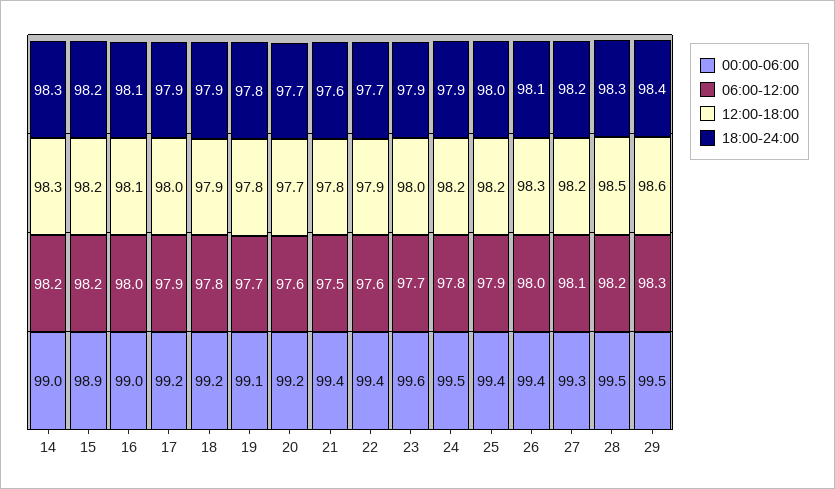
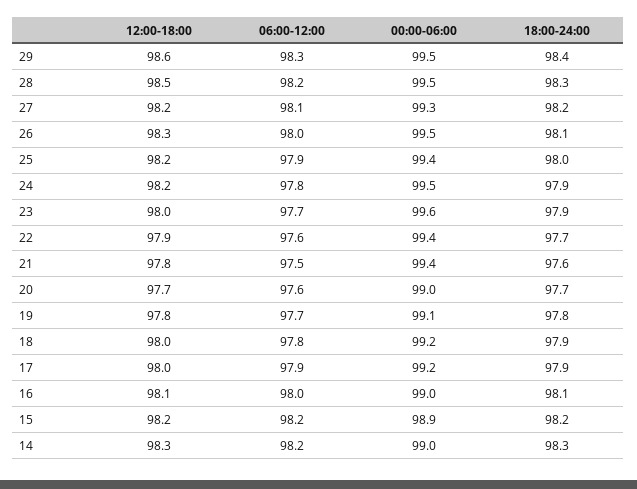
  {
    "00:00-06:00": {
      "14": 99,
      "15": 98.9,
      "16": 99,
      "17": 99.2,
      "18": 99.2,
      "19": 99.1,
-     "20": 99.2,
+     "20": 99,
      "21": 99.4,
      "22": 99.4,
      "23": 99.6,
      "24": 99.5,
      "25": 99.4,
-     "26": 99.4,
+     "26": 99.5,
      "27": 99.3,
      "28": 99.5,
      "29": 99.5
    },
    "06:00-12:00": {
      "14": 98.2,
      "15": 98.2,
      "16": 98,
      "17": 97.9,
      "18": 97.8,
      "19": 97.7,
      "20": 97.6,
      "21": 97.5,
      "22": 97.6,
      "23": 97.7,
      "24": 97.8,
      "25": 97.9,
      "26": 98,
      "27": 98.1,
      "28": 98.2,
      "29": 98.3
    },
    "12:00-18:00": {
      "14": 98.3,
      "15": 98.2,
      "16": 98.1,
      "17": 98,
-     "18": 97.9,
+     "18": 98,
      "19": 97.8,
      "20": 97.7,
      "21": 97.8,
      "22": 97.9,
      "23": 98,
      "24": 98.2,
      "25": 98.2,
      "26": 98.3,
      "27": 98.2,
      "28": 98.5,
      "29": 98.6
    },
    "18:00-24:00": {
      "14": 98.3,
      "15": 98.2,
      "16": 98.1,
      "17": 97.9,
      "18": 97.9,
      "19": 97.8,
      "20": 97.7,
      "21": 97.6,
      "22": 97.7,
      "23": 97.9,
      "24": 97.9,
      "25": 98,
      "26": 98.1,
      "27": 98.2,
      "28": 98.3,
      "29": 98.4
    }
  }

